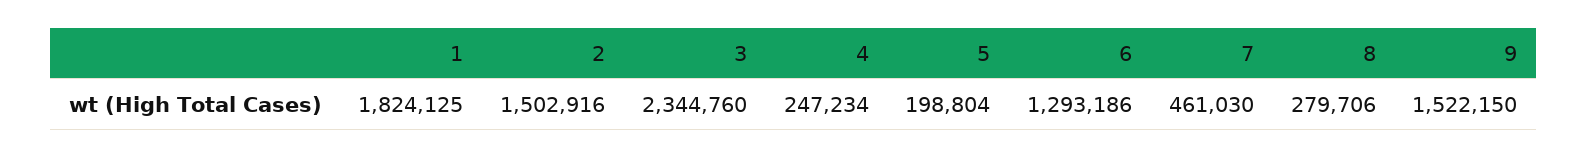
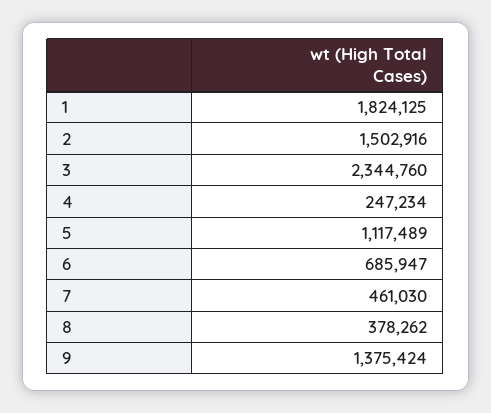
  {
    "1": 1824125,
    "2": 1502916,
    "3": 2344760,
    "4": 247234,
-   "5": 198804,
+   "5": 1117489,
-   "6": 1293186,
+   "6": 685947,
    "7": 461030,
-   "8": 279706,
+   "8": 378262,
-   "9": 1522150
+   "9": 1375424
  }

